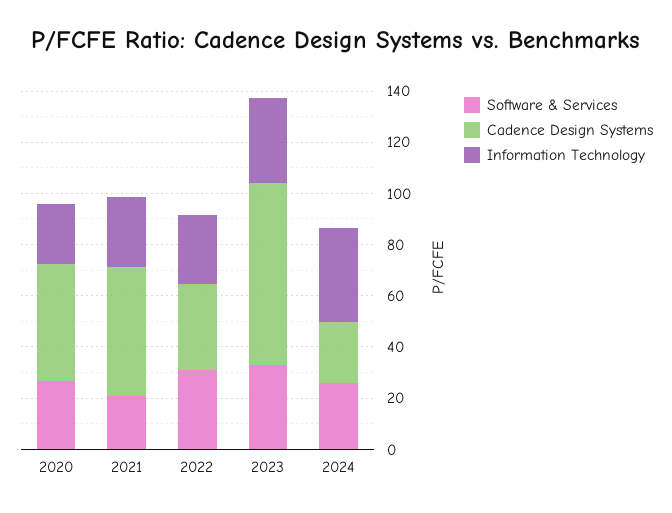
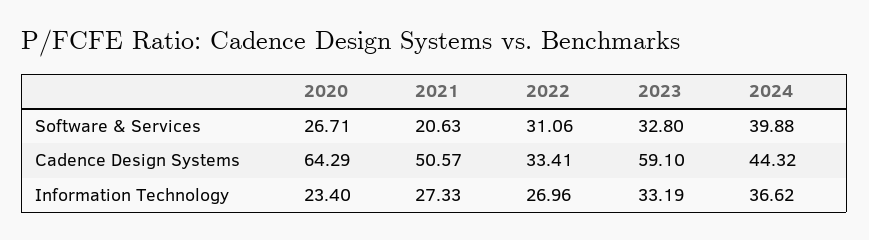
  {
    "Software & Services": {
      "2020": 26.71,
      "2021": 20.63,
      "2022": 31.06,
      "2023": 32.8,
-     "2024": 25
+     "2024": 39.88
    },
    "Cadence Design Systems": {
-     "2020": 45,
+     "2020": 64.29,
      "2021": 50.57,
      "2022": 33.41,
-     "2023": 70,
+     "2023": 59.1,
-     "2024": 25
+     "2024": 44.32
    },
    "Information Technology": {
      "2020": 23.4,
      "2021": 27.33,
      "2022": 26.96,
      "2023": 33.19,
      "2024": 36.62
    }
  }

